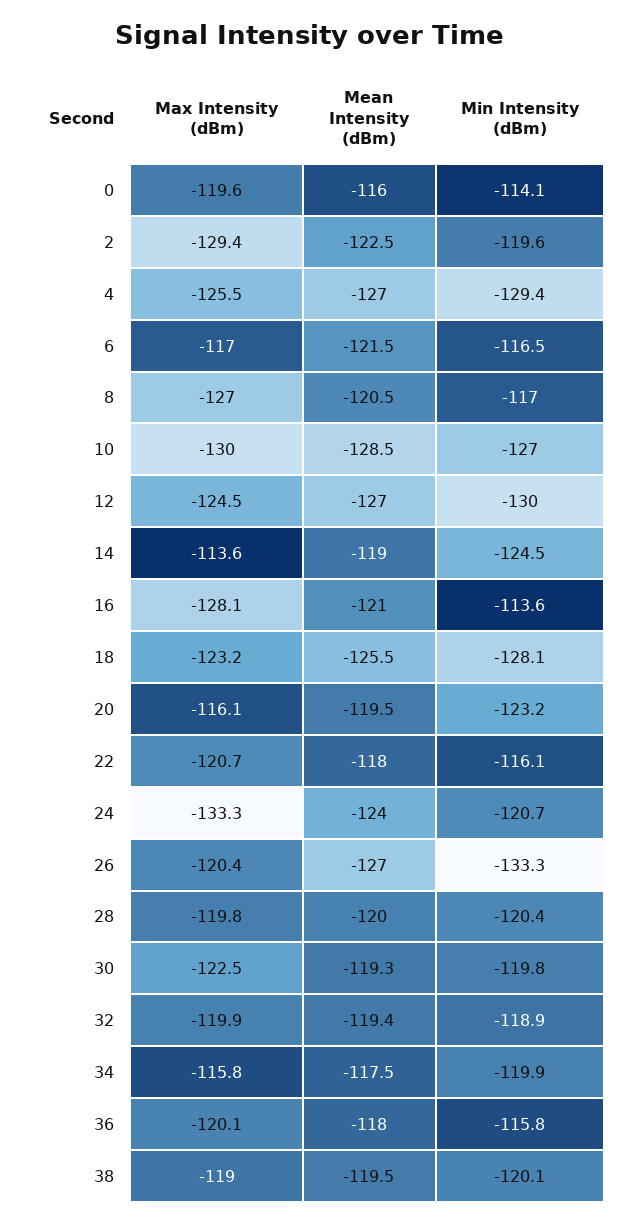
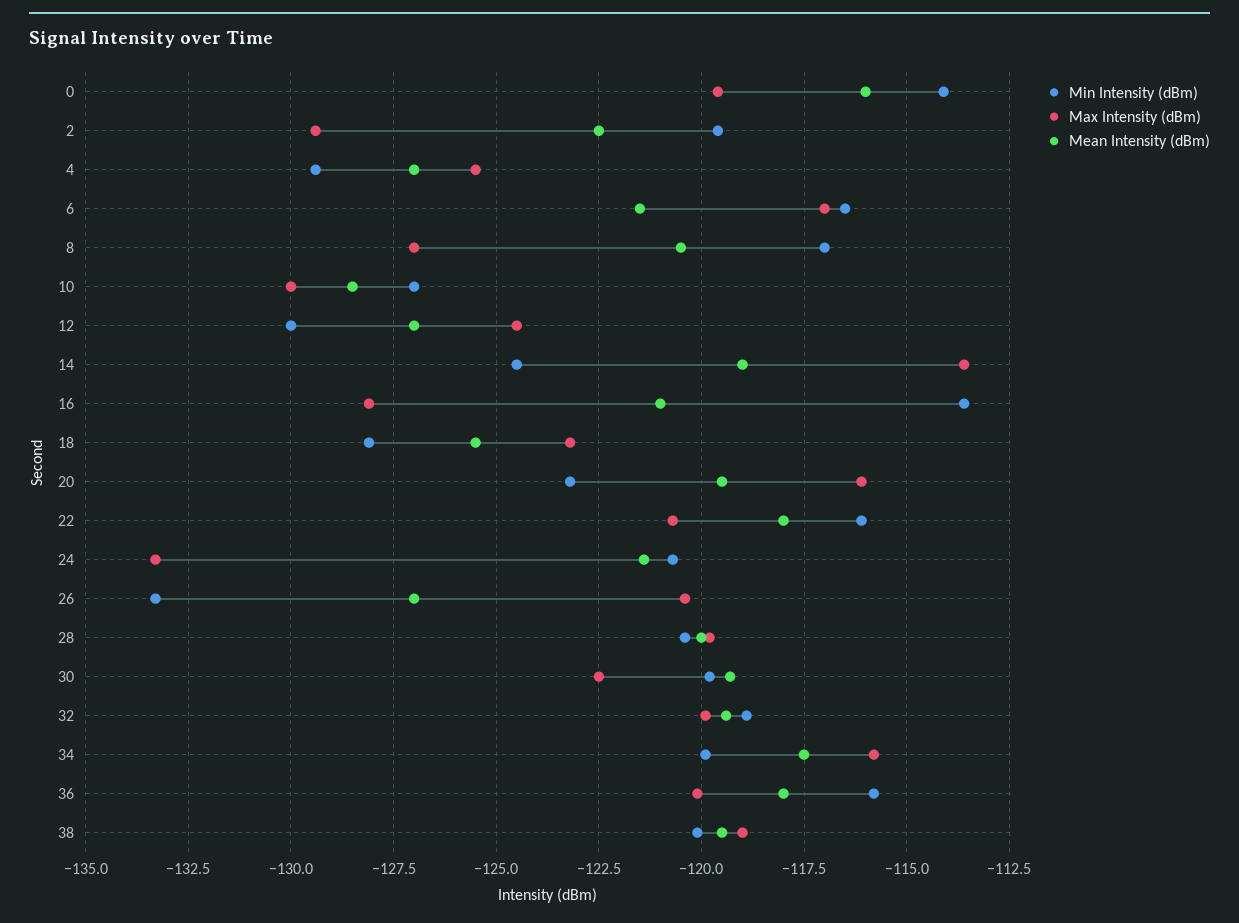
  {
    "Max Intensity (dBm)": {
      "0": -119.6,
      "2": -129.4,
      "4": -125.5,
      "6": -117,
      "8": -127,
      "10": -130,
      "12": -124.5,
      "14": -113.6,
      "16": -128.1,
      "18": -123.2,
      "20": -116.1,
      "22": -120.7,
      "24": -133.3,
      "26": -120.4,
      "28": -119.8,
      "30": -122.5,
      "32": -119.9,
      "34": -115.8,
      "36": -120.1,
      "38": -119
    },
    "Mean Intensity (dBm)": {
      "0": -116,
      "2": -122.5,
      "4": -127,
      "6": -121.5,
      "8": -120.5,
      "10": -128.5,
      "12": -127,
      "14": -119,
      "16": -121,
      "18": -125.5,
      "20": -119.5,
      "22": -118,
-     "24": -124,
+     "24": -121.5,
      "26": -127,
      "28": -120,
      "30": -119.3,
      "32": -119.4,
      "34": -117.5,
      "36": -118,
      "38": -119.5
    },
    "Min Intensity (dBm)": {
      "0": -114.1,
      "2": -119.6,
      "4": -129.4,
      "6": -116.5,
      "8": -117,
      "10": -127,
      "12": -130,
      "14": -124.5,
      "16": -113.6,
      "18": -128.1,
      "20": -123.2,
      "22": -116.1,
      "24": -120.7,
      "26": -133.3,
      "28": -120.4,
      "30": -119.8,
      "32": -118.9,
      "34": -119.9,
      "36": -115.8,
      "38": -120.1
    }
  }

